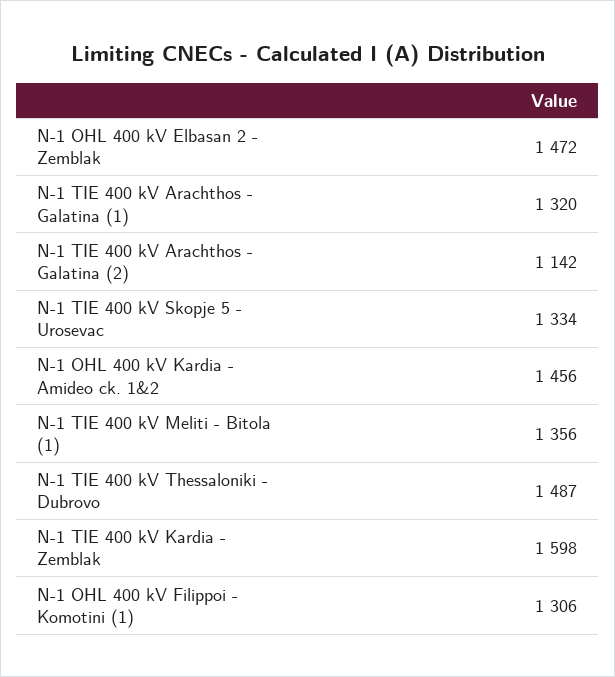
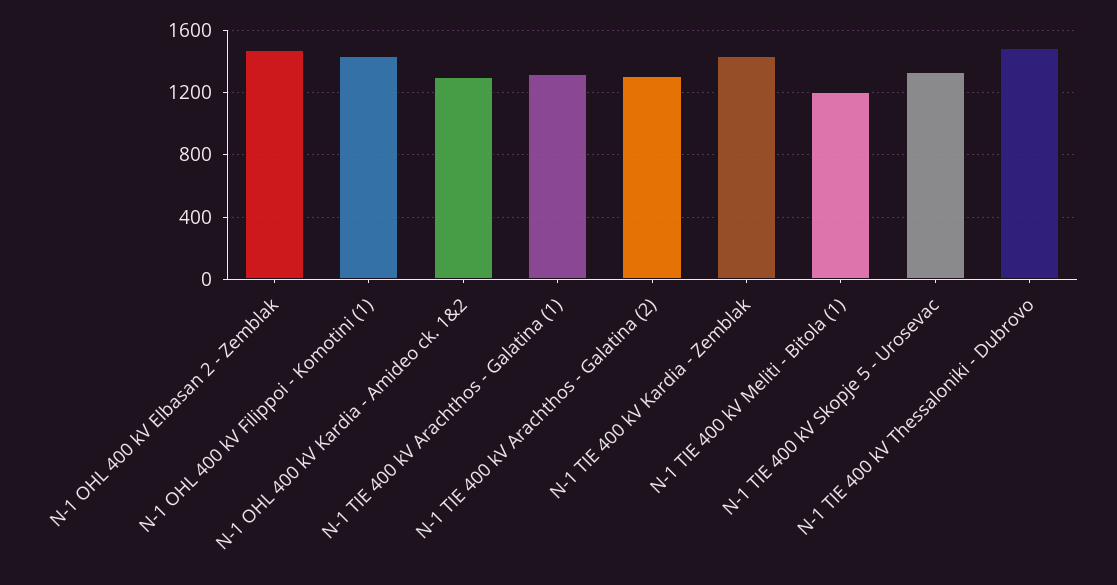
  {
    "N-1 OHL 400 kV Elbasan 2 - Zemblak": 1472,
    "N-1 TIE 400 kV Arachthos - Galatina (1)": 1320,
-   "N-1 TIE 400 kV Arachthos - Galatina (2)": 1142,
+   "N-1 TIE 400 kV Arachthos - Galatina (2)": 1300,
    "N-1 TIE 400 kV Skopje 5 - Urosevac": 1334,
-   "N-1 OHL 400 kV Kardia - Amideo ck. 1&2": 1456,
+   "N-1 OHL 400 kV Kardia - Amideo ck. 1&2": 1300,
-   "N-1 TIE 400 kV Meliti - Bitola (1)": 1356,
+   "N-1 TIE 400 kV Meliti - Bitola (1)": 1200,
    "N-1 TIE 400 kV Thessaloniki - Dubrovo": 1487,
-   "N-1 TIE 400 kV Kardia - Zemblak": 1598,
+   "N-1 TIE 400 kV Kardia - Zemblak": 1450,
-   "N-1 OHL 400 kV Filippoi - Komotini (1)": 1306
+   "N-1 OHL 400 kV Filippoi - Komotini (1)": 1450
  }

